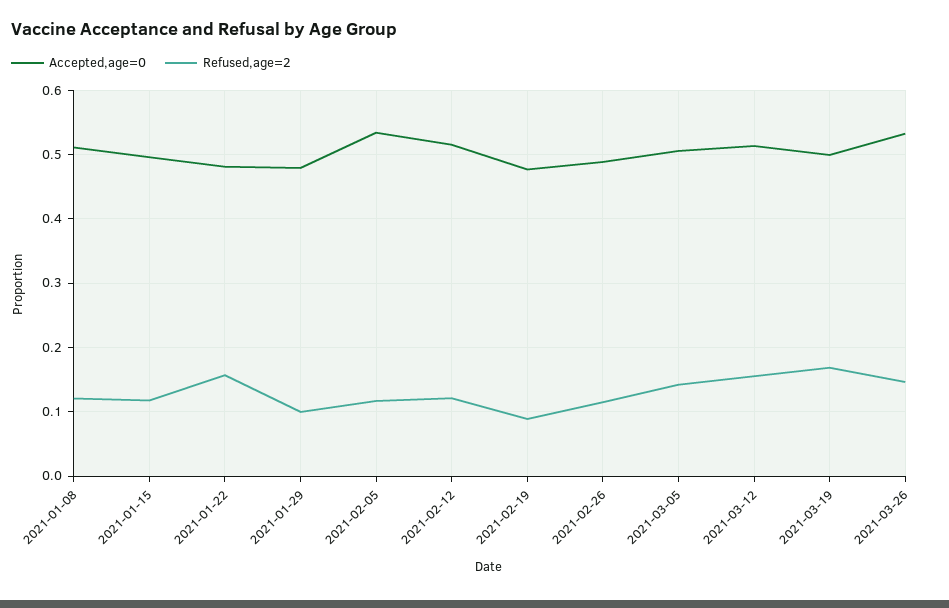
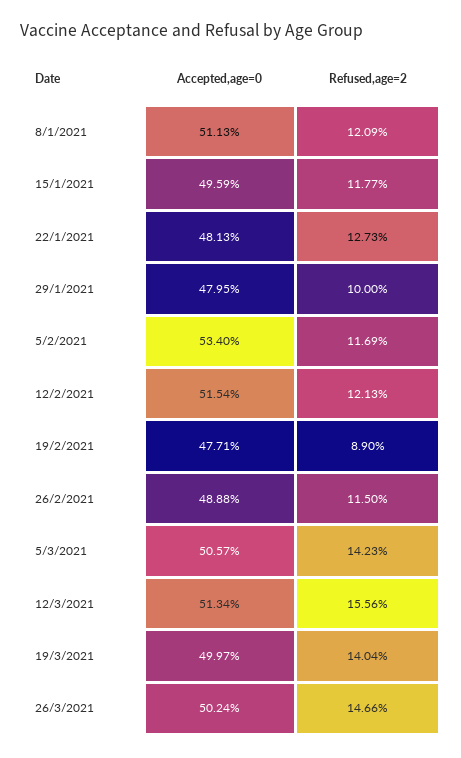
  {
    "Accepted,age=0": {
      "2021-01-08": 0.5113,
      "2021-01-15": 0.4959,
      "2021-01-22": 0.4813,
      "2021-01-29": 0.4795,
      "2021-02-05": 0.534,
      "2021-02-12": 0.5154,
      "2021-02-19": 0.4771,
      "2021-02-26": 0.4888,
      "2021-03-05": 0.5057,
      "2021-03-12": 0.5134,
      "2021-03-19": 0.4997,
-     "2021-03-26": 0.53
+     "2021-03-26": 0.5024
    },
    "Refused,age=2": {
      "2021-01-08": 0.1209,
      "2021-01-15": 0.1177,
-     "2021-01-22": 0.16,
+     "2021-01-22": 0.1273,
      "2021-01-29": 0.1,
      "2021-02-05": 0.1169,
      "2021-02-12": 0.1213,
      "2021-02-19": 0.089,
      "2021-02-26": 0.115,
      "2021-03-05": 0.1423,
      "2021-03-12": 0.1556,
-     "2021-03-19": 0.17,
+     "2021-03-19": 0.1404,
      "2021-03-26": 0.1466
    }
  }

